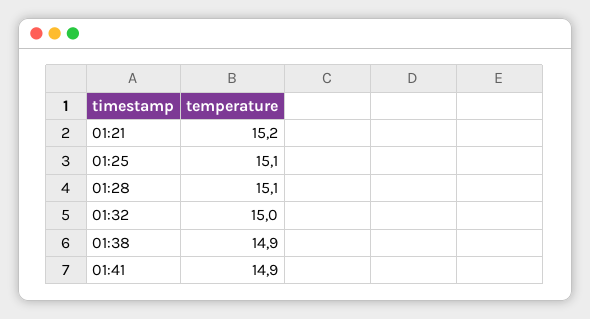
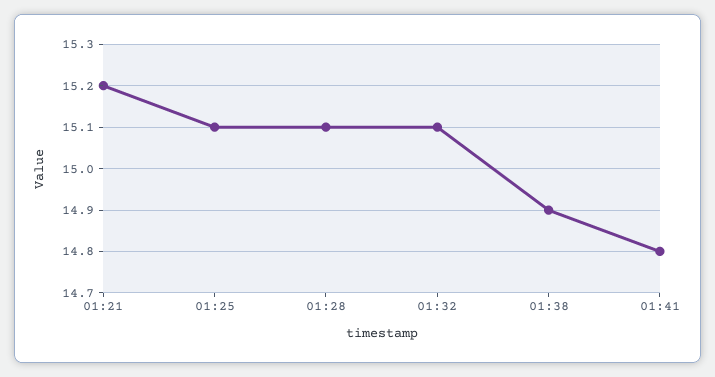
  {
    "01:21": 15.2,
    "01:25": 15.1,
    "01:28": 15.1,
-   "01:32": 15,
+   "01:32": 15.1,
    "01:38": 14.9,
-   "01:41": 14.9
+   "01:41": 14.8
  }

